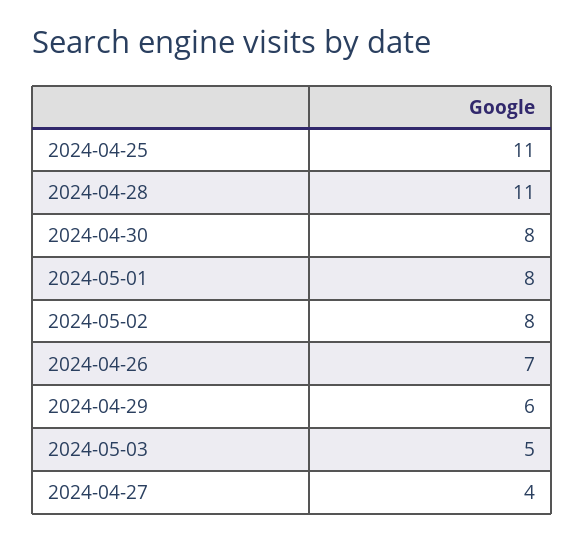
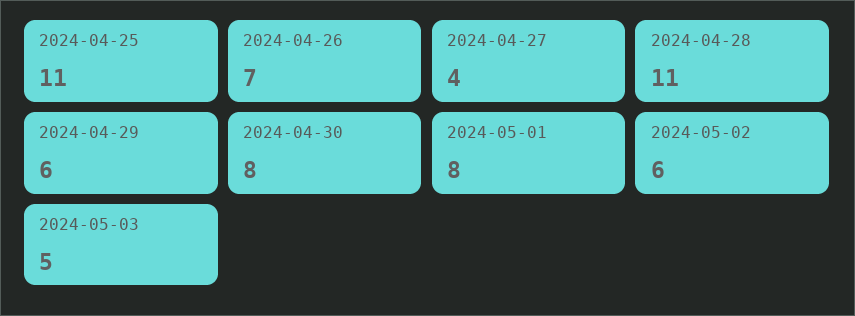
  {
    "2024-04-25": 11,
    "2024-04-28": 11,
    "2024-04-30": 8,
    "2024-05-01": 8,
-   "2024-05-02": 8,
+   "2024-05-02": 6,
    "2024-04-26": 7,
    "2024-04-29": 6,
    "2024-05-03": 5,
    "2024-04-27": 4
  }

